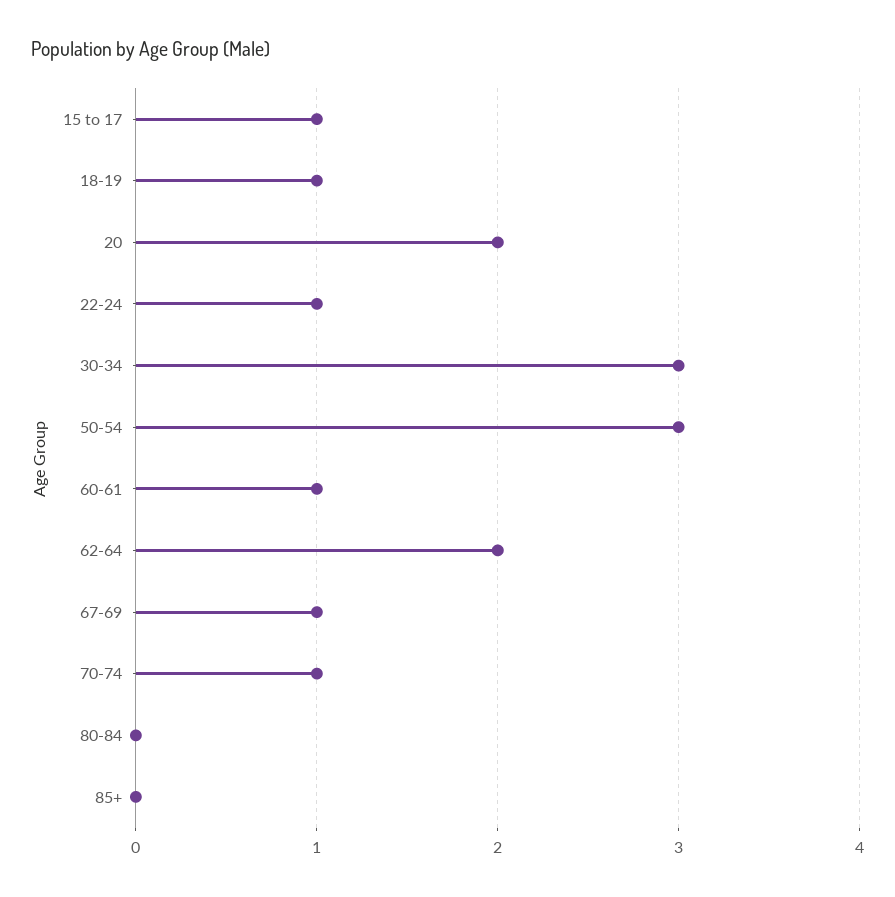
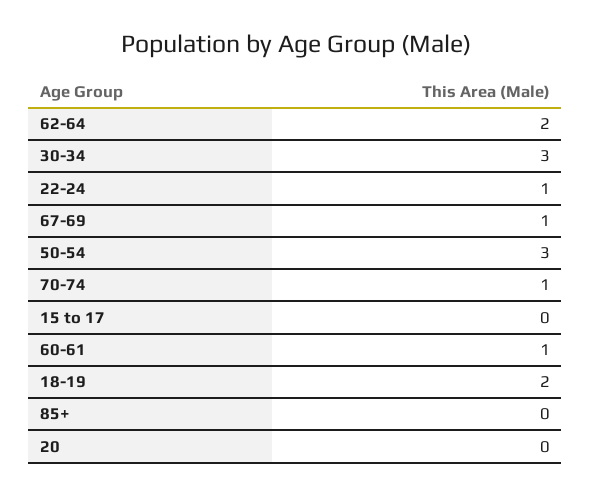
  {
-   "15 to 17": 1,
+   "15 to 17": 0,
-   "18-19": 1,
+   "18-19": 2,
-   "20": 2,
+   "20": 0,
    "22-24": 1,
    "30-34": 3,
    "50-54": 3,
    "60-61": 1,
    "62-64": 2,
    "67-69": 1,
    "70-74": 1,
-   "80-84": 0,
    "85+": 0
  }

